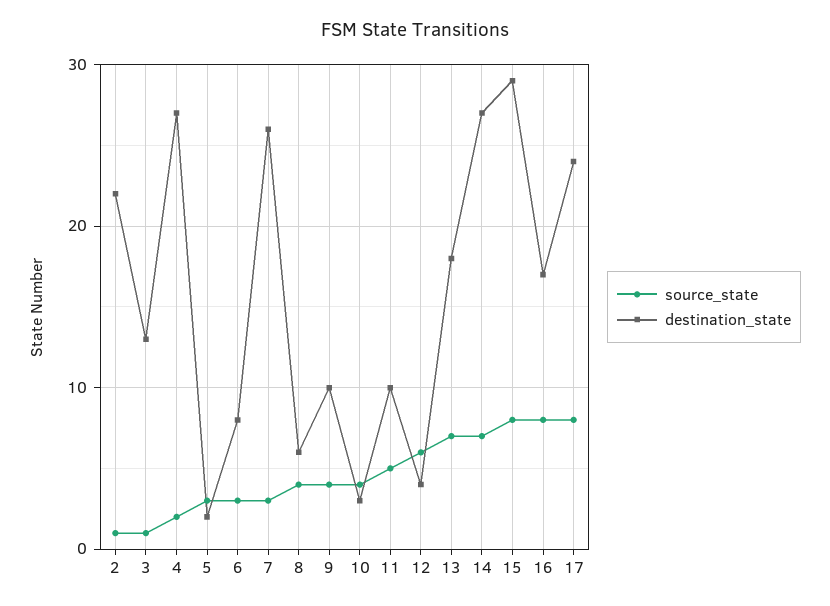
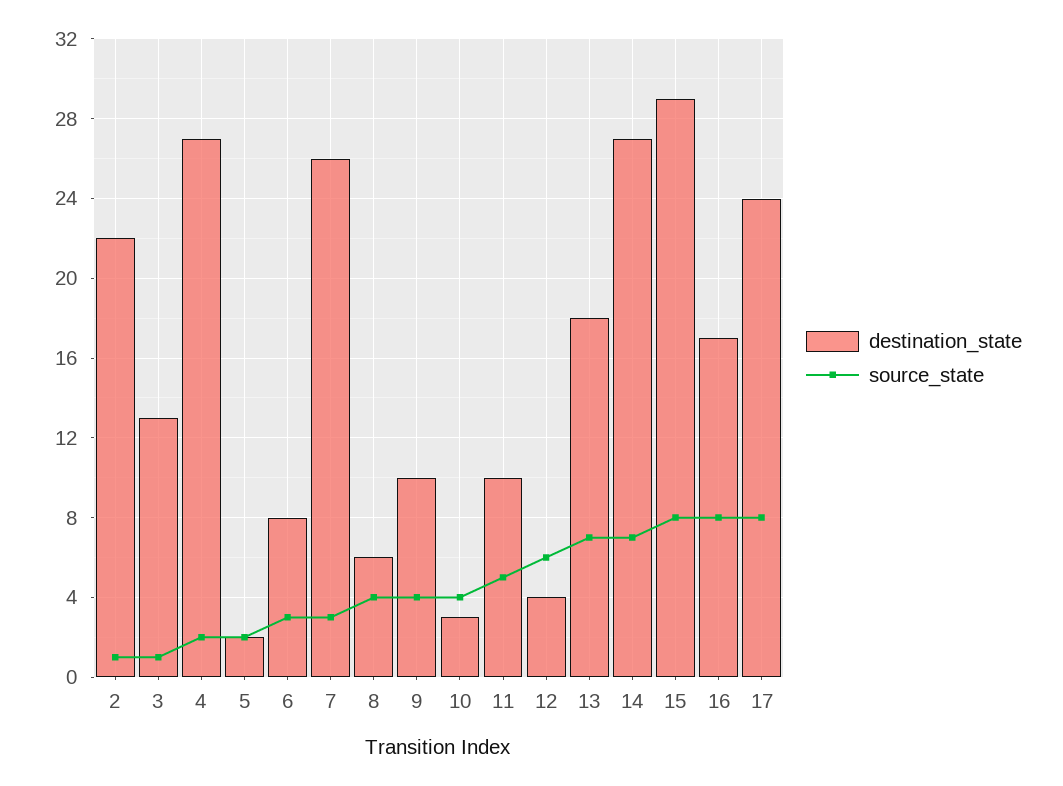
  {
    "source_state": {
      "2": 1,
      "3": 1,
      "4": 2,
-     "5": 3,
+     "5": 2,
      "6": 3,
      "7": 3,
      "8": 4,
      "9": 4,
      "10": 4,
      "11": 5,
      "12": 6,
      "13": 7,
      "14": 7,
      "15": 8,
      "16": 8,
      "17": 8
    },
    "destination_state": {
      "2": 22,
      "3": 13,
      "4": 27,
      "5": 2,
      "6": 8,
      "7": 26,
      "8": 6,
      "9": 10,
      "10": 3,
      "11": 10,
      "12": 4,
      "13": 18,
      "14": 27,
      "15": 29,
      "16": 17,
      "17": 24
    }
  }

